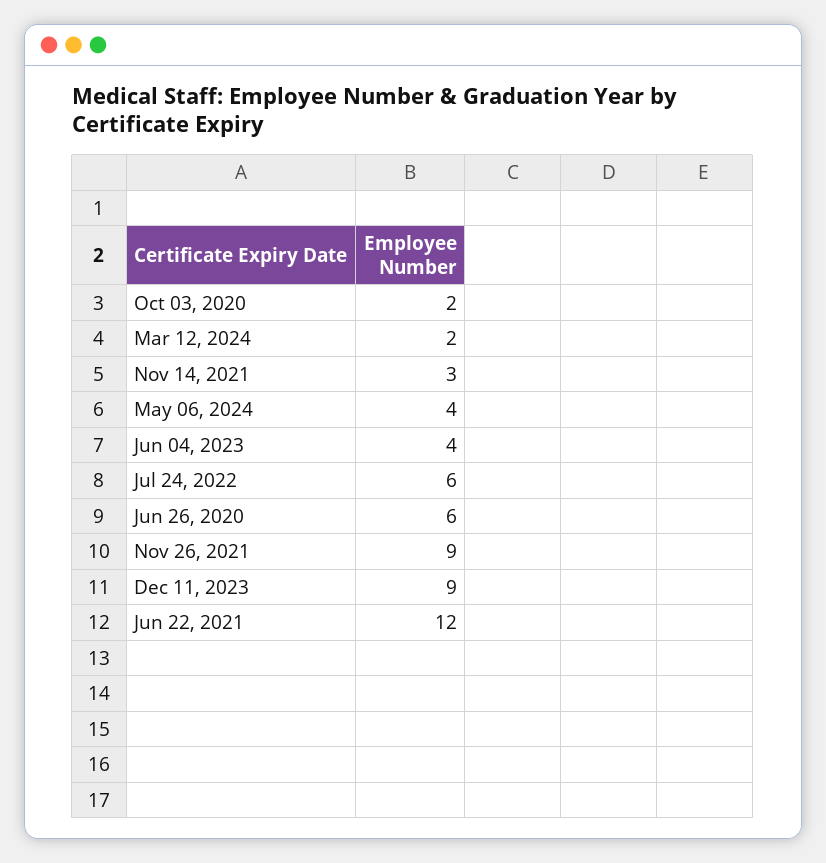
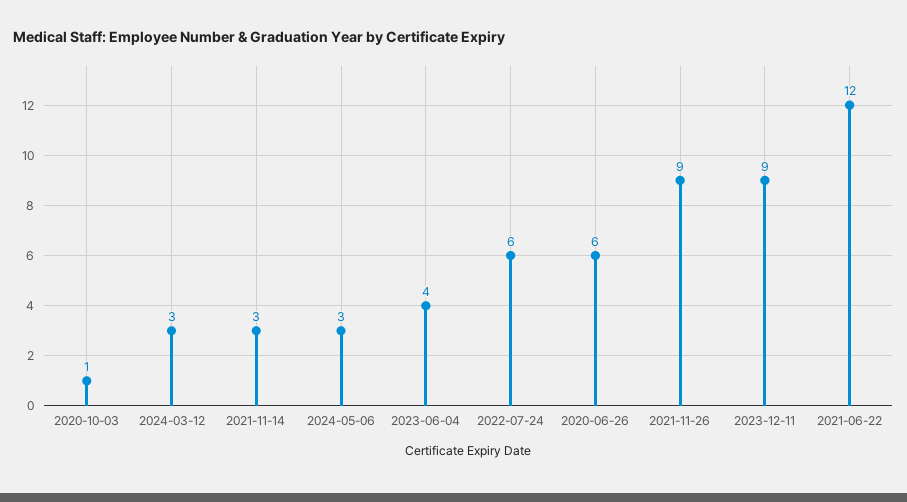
  {
-   "Oct 03, 2020": 2,
+   "Oct 03, 2020": 1,
-   "Mar 12, 2024": 2,
+   "Mar 12, 2024": 3,
    "Nov 14, 2021": 3,
-   "May 06, 2024": 4,
+   "May 06, 2024": 3,
    "Jun 04, 2023": 4,
    "Jul 24, 2022": 6,
    "Jun 26, 2020": 6,
    "Nov 26, 2021": 9,
    "Dec 11, 2023": 9,
    "Jun 22, 2021": 12
  }

